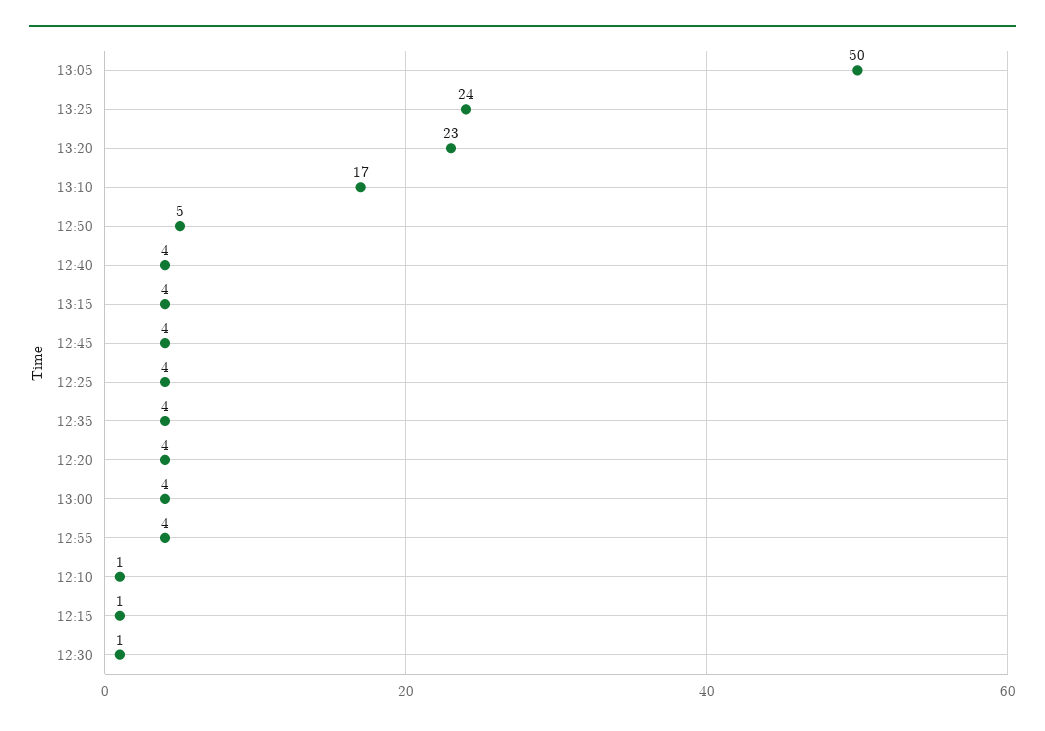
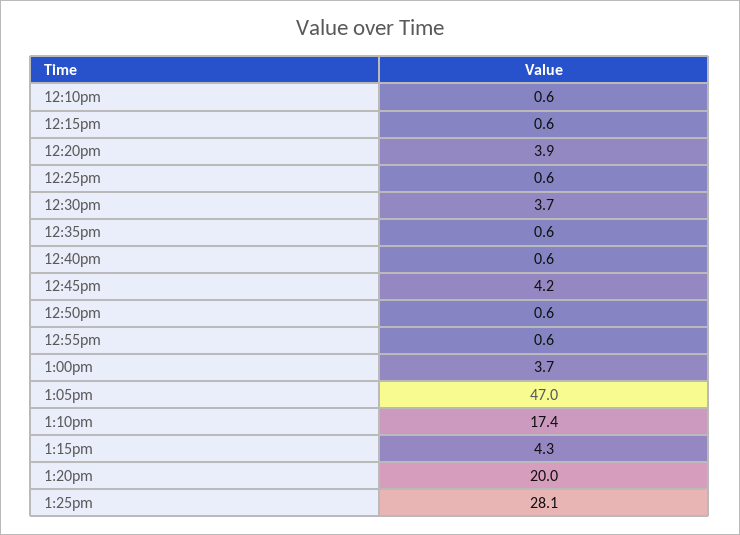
  {
-   "13:05": 50,
+   "13:05": 47,
-   "13:25": 24,
+   "13:25": 28.1,
-   "13:20": 23,
+   "13:20": 20,
    "13:10": 17.4,
-   "12:50": 5,
+   "12:50": 0.6,
-   "12:40": 4,
+   "12:40": 0.6,
    "13:15": 4.3,
    "12:45": 4.2,
-   "12:25": 4,
+   "12:25": 0.6,
-   "12:35": 4,
+   "12:35": 0.6,
    "12:20": 3.9,
    "13:00": 3.7,
-   "12:55": 4,
+   "12:55": 0.6,
    "12:10": 0.6,
    "12:15": 0.6,
-   "12:30": 1
+   "12:30": 3.7
  }

